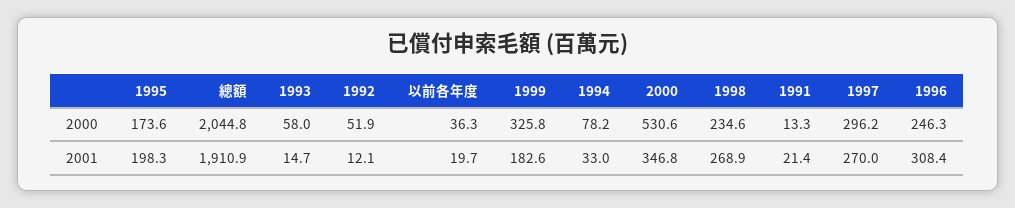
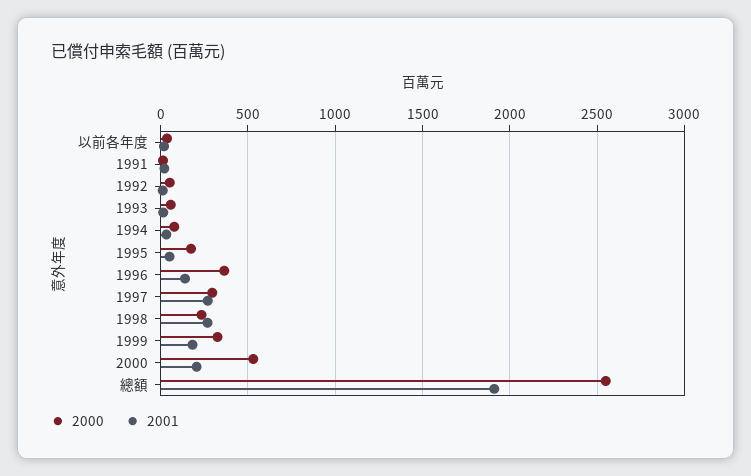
  {
    "2000": {
      "1995": 173.6,
-     "總額": 2044.8,
+     "總額": 2550,
      "1993": 58,
      "1992": 51.9,
      "以前各年度": 36.3,
      "1999": 325.8,
      "1994": 78.2,
      "2000": 530.6,
      "1998": 234.6,
      "1991": 13.3,
      "1997": 296.2,
-     "1996": 246.3
+     "1996": 350
    },
    "2001": {
-     "1995": 198.3,
+     "1995": 50,
      "總額": 1910.9,
      "1993": 14.7,
      "1992": 12.1,
      "以前各年度": 19.7,
      "1999": 182.6,
      "1994": 33,
-     "2000": 346.8,
+     "2000": 200,
      "1998": 268.9,
      "1991": 21.4,
      "1997": 270,
-     "1996": 308.4
+     "1996": 150
    }
  }

